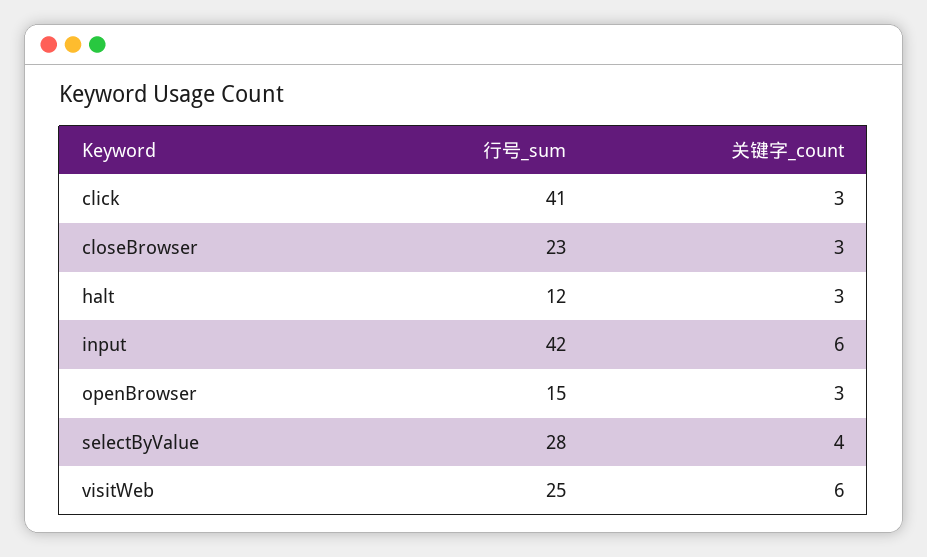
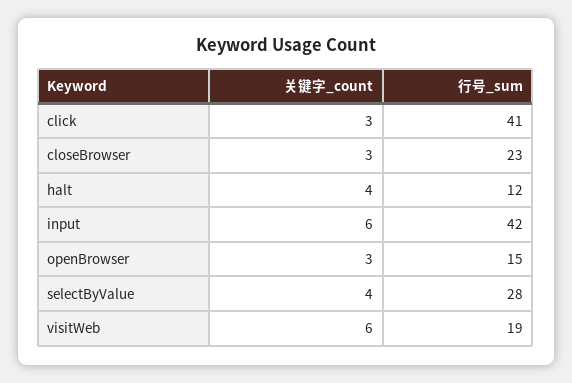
  {
    "行号_sum": {
      "click": 41,
      "closeBrowser": 23,
      "halt": 12,
      "input": 42,
      "openBrowser": 15,
      "selectByValue": 28,
-     "visitWeb": 25
+     "visitWeb": 19
    },
    "关键字_count": {
      "click": 3,
      "closeBrowser": 3,
-     "halt": 3,
+     "halt": 4,
      "input": 6,
      "openBrowser": 3,
      "selectByValue": 4,
      "visitWeb": 6
    }
  }

